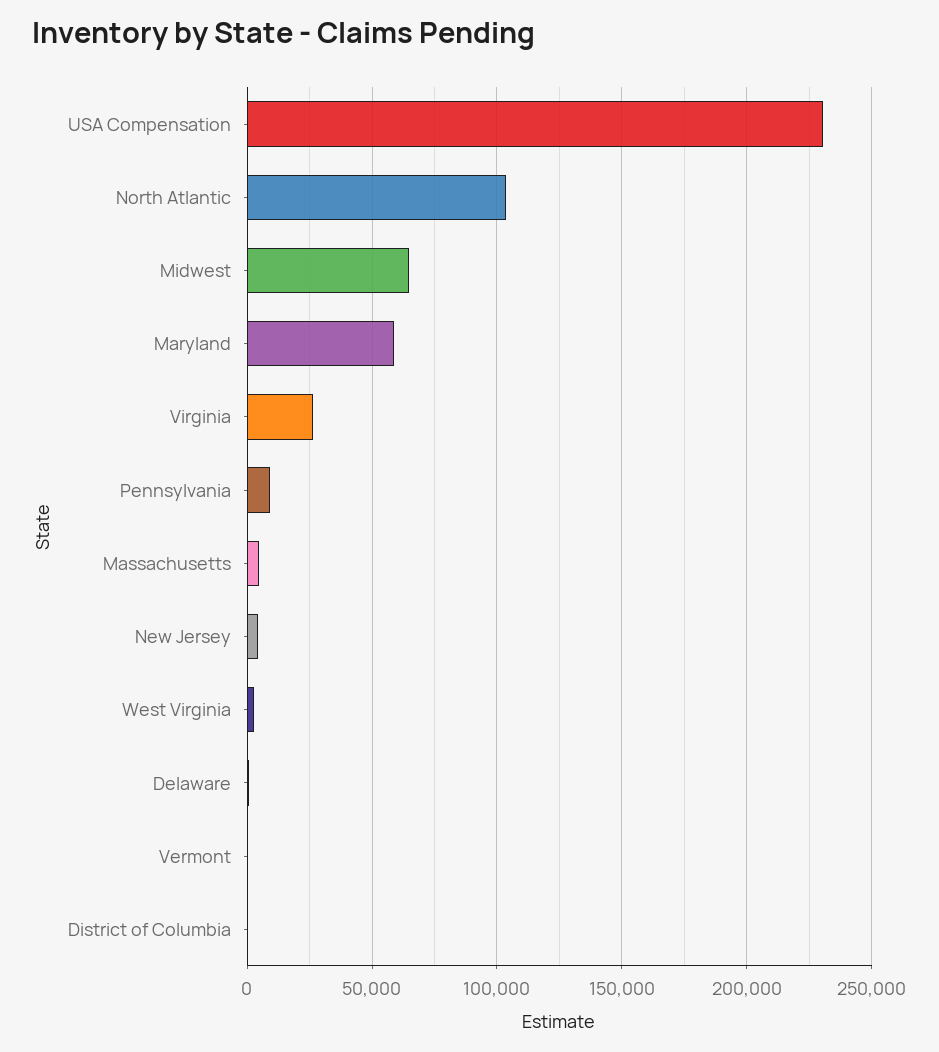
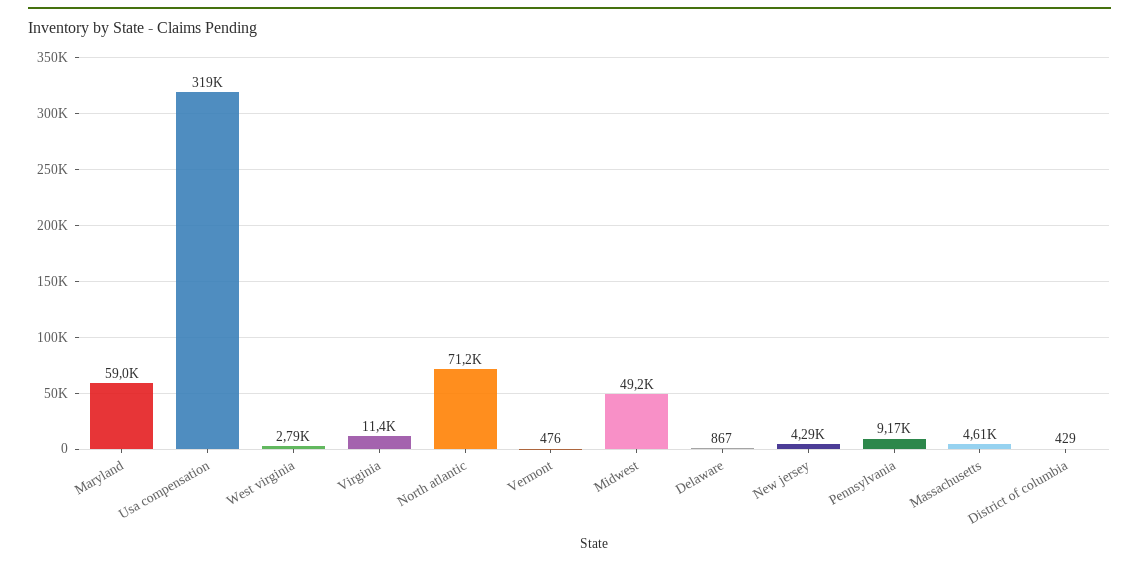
  {
-   "USA Compensation": 230000,
+   "USA Compensation": 319000,
-   "North Atlantic": 105000,
+   "North Atlantic": 71200,
-   "Midwest": 65000,
+   "Midwest": 49200,
    "Maryland": 59000,
-   "Virginia": 25000,
+   "Virginia": 11400,
    "Pennsylvania": 9170,
    "Massachusetts": 4610,
    "New Jersey": 4290,
    "West Virginia": 2790,
    "Delaware": 867,
    "Vermont": 476,
    "District of Columbia": 429
  }

